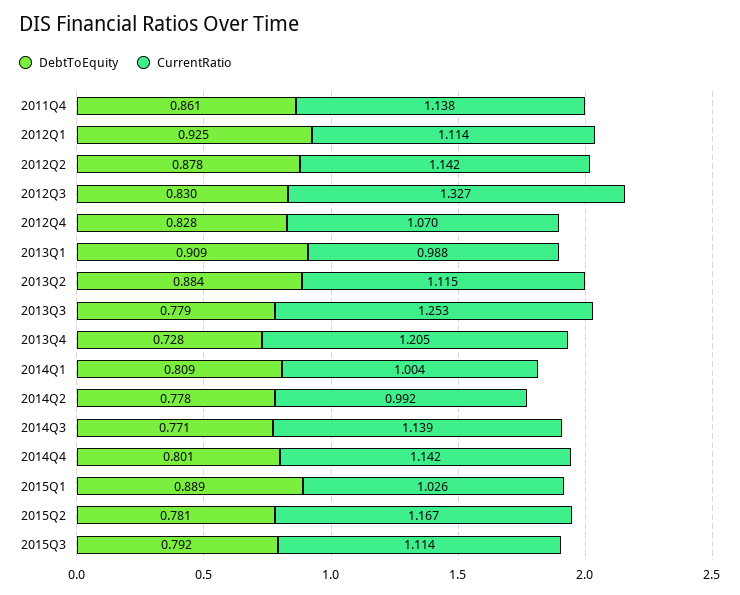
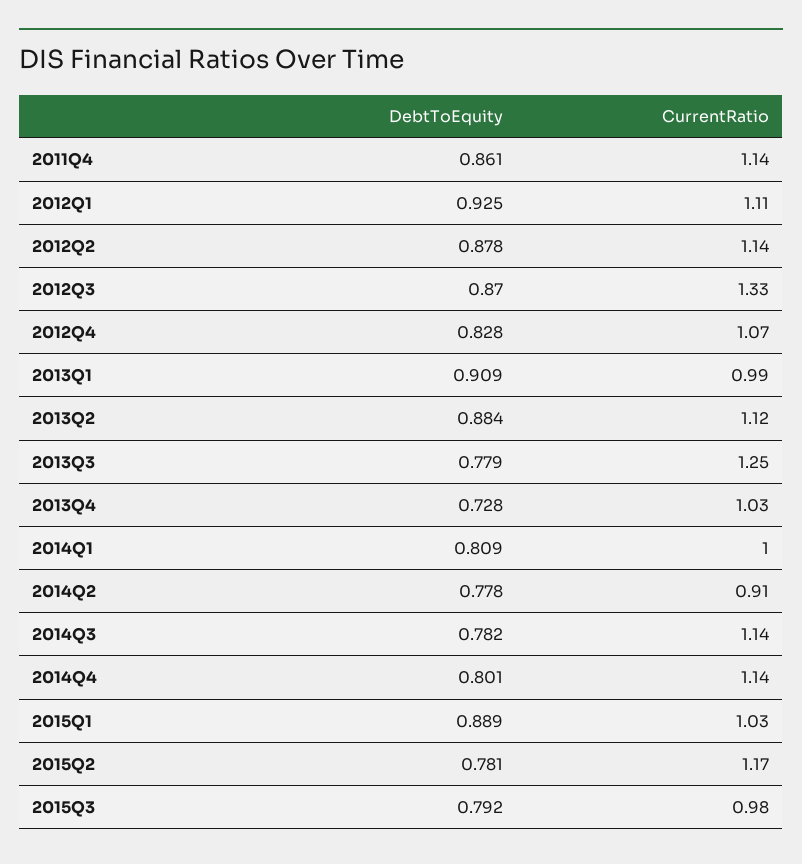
  {
    "DebtToEquity": {
      "2011Q4": 0.861,
      "2012Q1": 0.925,
      "2012Q2": 0.878,
-     "2012Q3": 0.83,
+     "2012Q3": 0.87,
      "2012Q4": 0.828,
      "2013Q1": 0.909,
      "2013Q2": 0.884,
      "2013Q3": 0.779,
      "2013Q4": 0.728,
      "2014Q1": 0.809,
      "2014Q2": 0.778,
-     "2014Q3": 0.771,
+     "2014Q3": 0.782,
      "2014Q4": 0.801,
      "2015Q1": 0.889,
      "2015Q2": 0.781,
      "2015Q3": 0.792
    },
    "CurrentRatio": {
      "2011Q4": 1.138,
      "2012Q1": 1.114,
      "2012Q2": 1.142,
      "2012Q3": 1.327,
      "2012Q4": 1.07,
      "2013Q1": 0.988,
      "2013Q2": 1.115,
      "2013Q3": 1.253,
-     "2013Q4": 1.205,
+     "2013Q4": 1.03,
      "2014Q1": 1.004,
-     "2014Q2": 0.992,
+     "2014Q2": 0.91,
      "2014Q3": 1.139,
      "2014Q4": 1.142,
      "2015Q1": 1.026,
      "2015Q2": 1.167,
-     "2015Q3": 1.114
+     "2015Q3": 0.98
    }
  }

